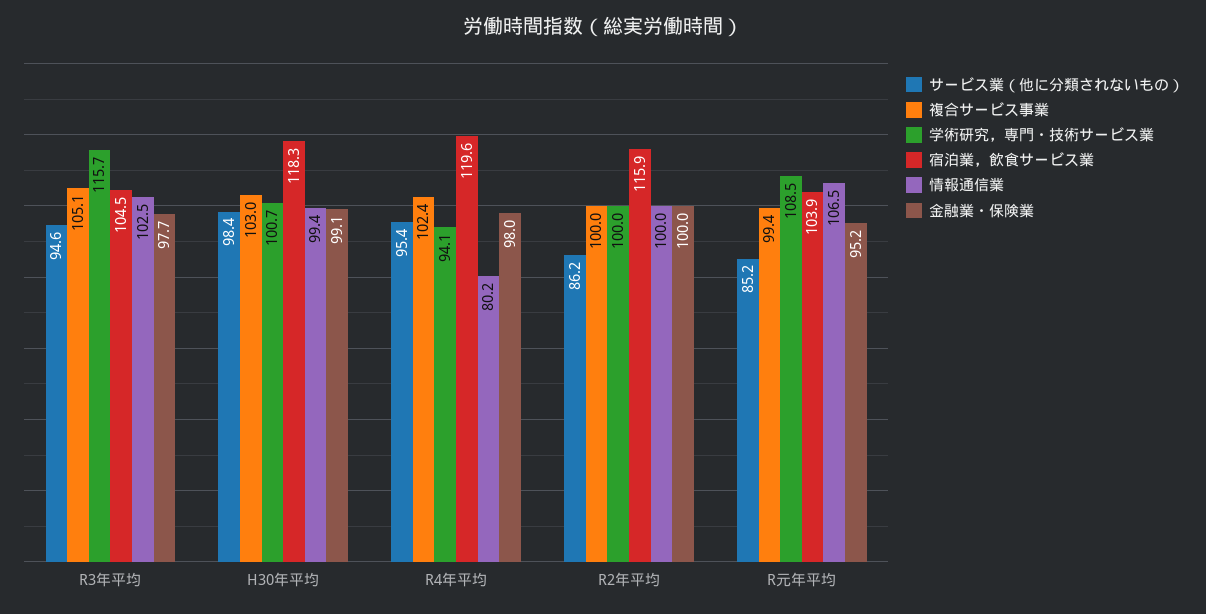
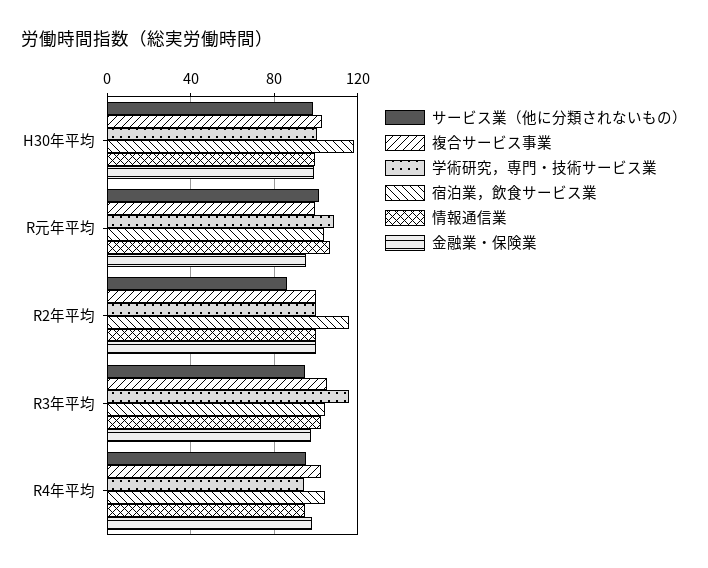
  {
    "サービス業（他に分類されないもの）": {
      "R3年平均": 94.6,
      "H30年平均": 98.4,
      "R4年平均": 95.4,
      "R2年平均": 86.2,
-     "R元年平均": 85.2
+     "R元年平均": 100
    },
    "複合サービス事業": {
      "R3年平均": 105.1,
      "H30年平均": 103,
      "R4年平均": 102.4,
      "R2年平均": 100,
      "R元年平均": 99.4
    },
    "学術研究，専門・技術サービス業": {
      "R3年平均": 115.7,
      "H30年平均": 100.7,
      "R4年平均": 94.1,
      "R2年平均": 100,
      "R元年平均": 108.5
    },
    "宿泊業，飲食サービス業": {
      "R3年平均": 104.5,
      "H30年平均": 118.3,
-     "R4年平均": 119.6,
+     "R4年平均": 105,
      "R2年平均": 115.9,
      "R元年平均": 103.9
    },
    "情報通信業": {
      "R3年平均": 102.5,
      "H30年平均": 99.4,
-     "R4年平均": 80.2,
+     "R4年平均": 95,
      "R2年平均": 100,
      "R元年平均": 106.5
    },
    "金融業・保険業": {
      "R3年平均": 97.7,
      "H30年平均": 99.1,
      "R4年平均": 98,
      "R2年平均": 100,
      "R元年平均": 95.2
    }
  }

